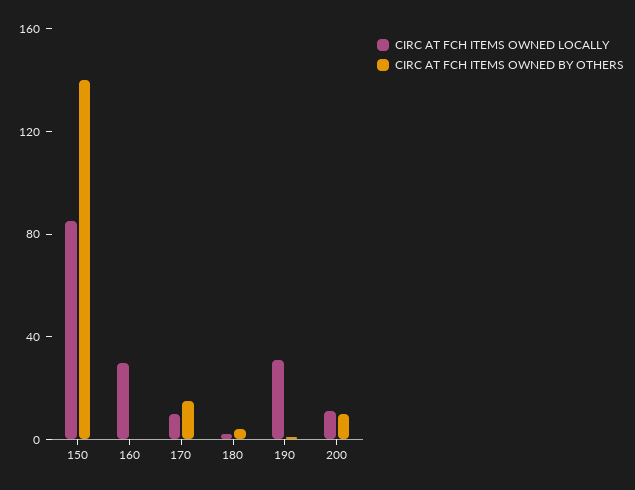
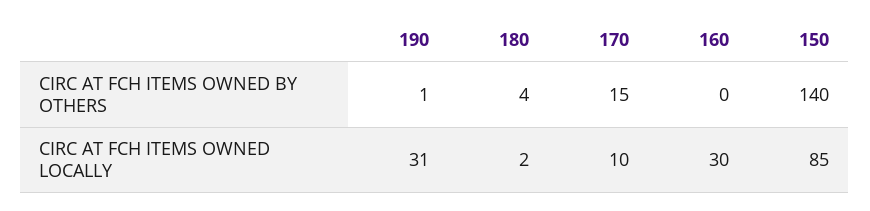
  {
    "CIRC AT FCH ITEMS OWNED LOCALLY": {
      "150": 85,
      "160": 30,
      "170": 10,
      "180": 2,
-     "190": 31,
+     "190": 31
-     "200": 10
    },
    "CIRC AT FCH ITEMS OWNED BY OTHERS": {
      "150": 140,
      "160": 0,
      "170": 15,
      "180": 4,
-     "190": 1,
+     "190": 1
-     "200": 10
    }
  }

